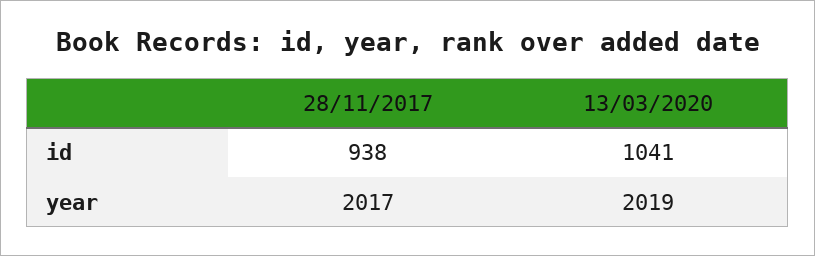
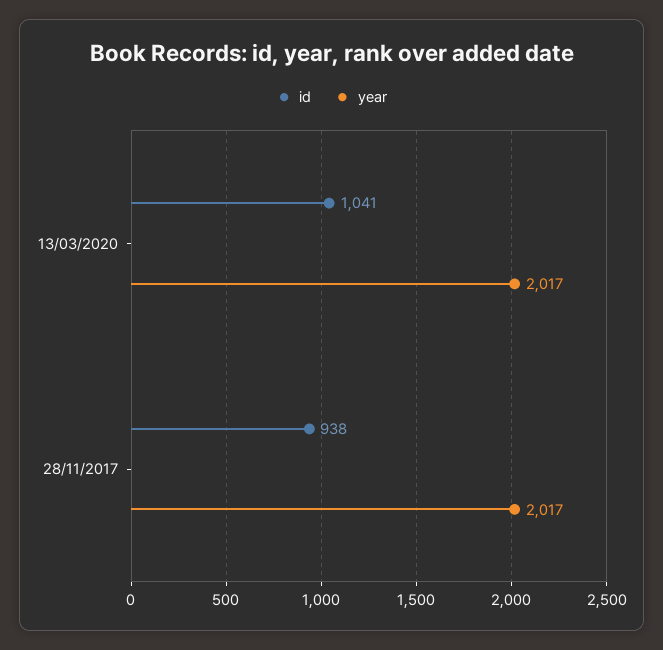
  {
    "id": {
      "28/11/2017": 938,
      "13/03/2020": 1041
    },
    "year": {
      "28/11/2017": 2017,
-     "13/03/2020": 2019
+     "13/03/2020": 2017
    }
  }

